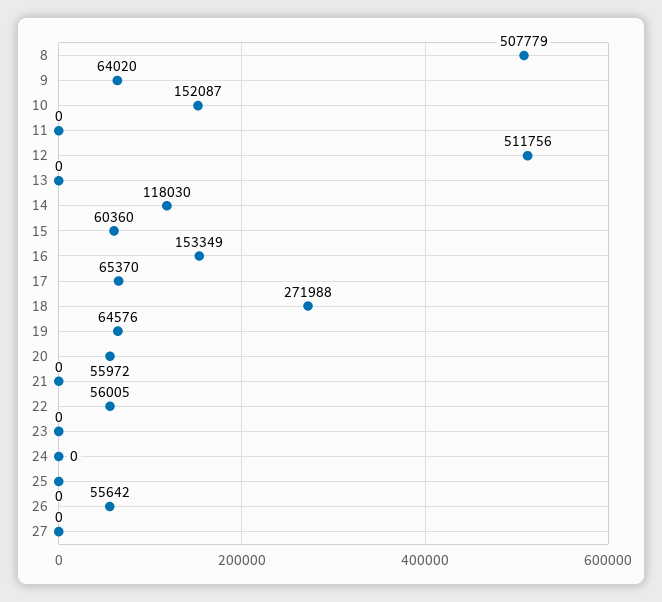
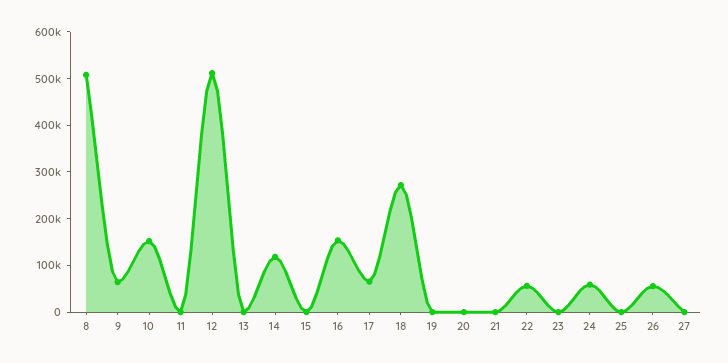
  {
    "8": 507779,
    "9": 64020,
    "10": 152087,
    "11": 0,
    "12": 511756,
    "13": 0,
    "14": 118030,
-   "15": 60360,
+   "15": 0,
    "16": 153349,
    "17": 65370,
    "18": 271988,
-   "19": 64576,
+   "19": 0,
-   "20": 55972,
+   "20": 0,
    "21": 0,
    "22": 56005,
    "23": 0,
-   "24": 0,
+   "24": 60000,
    "25": 0,
    "26": 55642,
    "27": 0
  }

